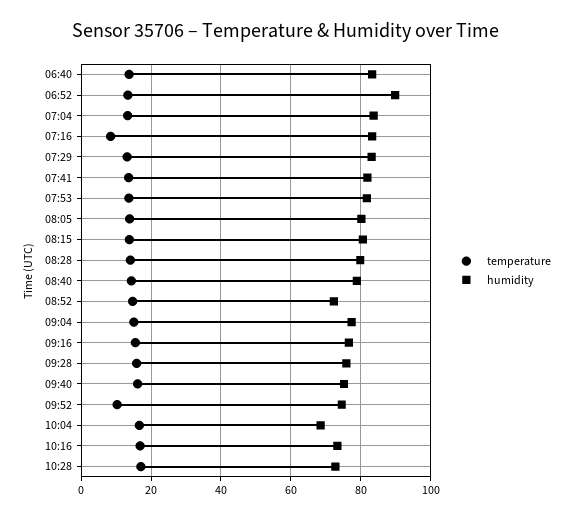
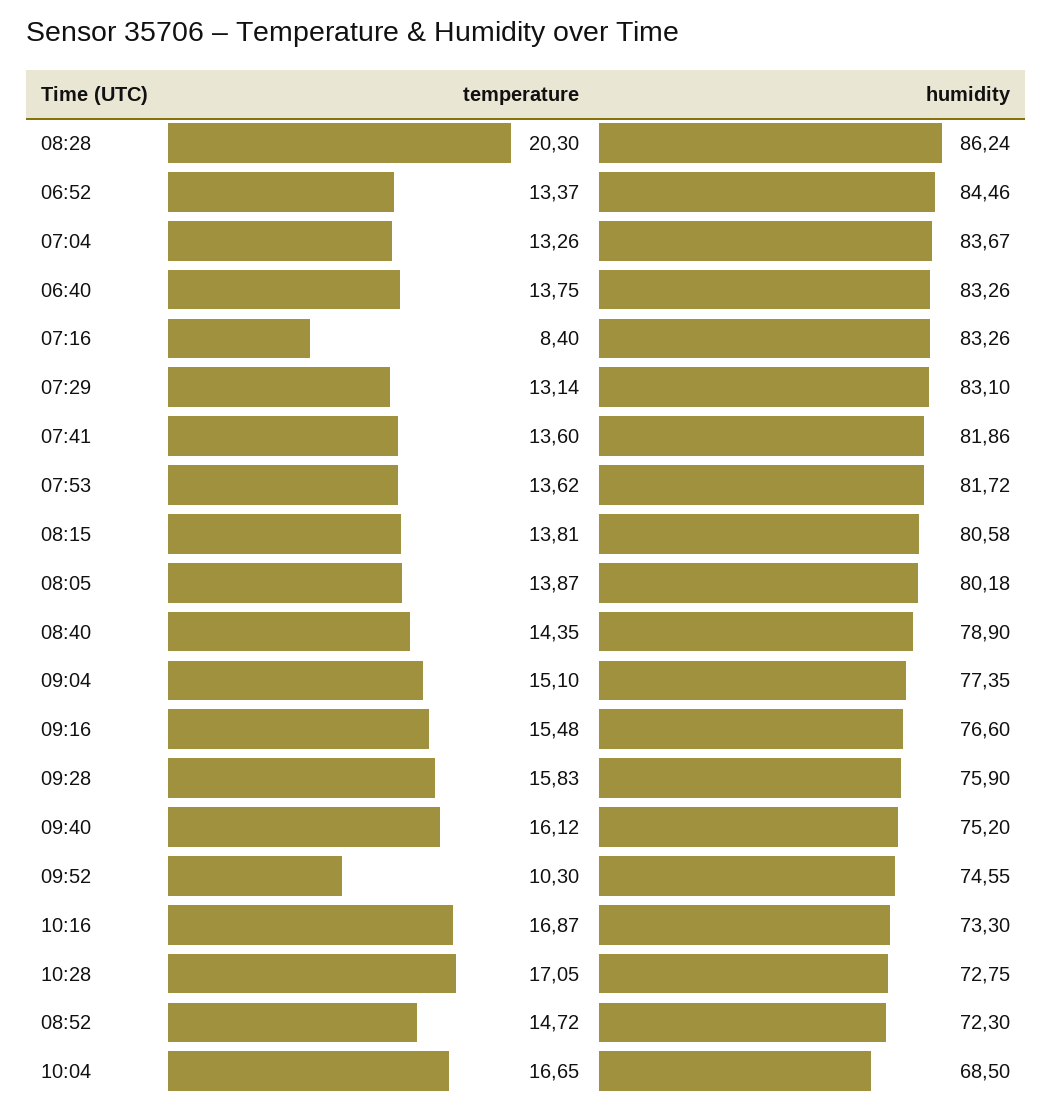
  {
    "temperature": {
      "06:40": 13.75,
      "06:52": 13.37,
      "07:04": 13.26,
      "07:16": 8.4,
      "07:29": 13.14,
      "07:41": 13.6,
      "07:53": 13.62,
      "08:05": 13.87,
      "08:15": 13.81,
-     "08:28": 14,
+     "08:28": 20.3,
      "08:40": 14.35,
      "08:52": 14.72,
      "09:04": 15.1,
      "09:16": 15.48,
      "09:28": 15.83,
      "09:40": 16.12,
      "09:52": 10.3,
      "10:04": 16.65,
      "10:16": 16.87,
      "10:28": 17.05
    },
    "humidity": {
      "06:40": 83.26,
-     "06:52": 90,
+     "06:52": 84.46,
      "07:04": 83.67,
      "07:16": 83.26,
      "07:29": 83.1,
      "07:41": 81.86,
      "07:53": 81.72,
      "08:05": 80.18,
      "08:15": 80.58,
-     "08:28": 80,
+     "08:28": 86.24,
      "08:40": 78.9,
      "08:52": 72.3,
      "09:04": 77.35,
      "09:16": 76.6,
      "09:28": 75.9,
      "09:40": 75.2,
      "09:52": 74.55,
      "10:04": 68.5,
      "10:16": 73.3,
      "10:28": 72.75
    }
  }

